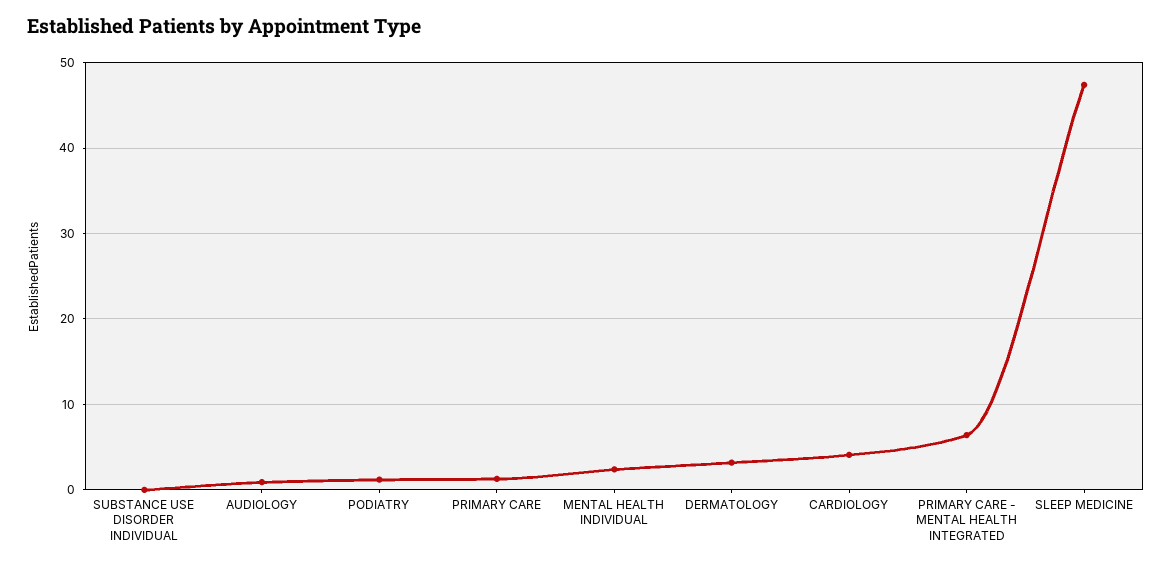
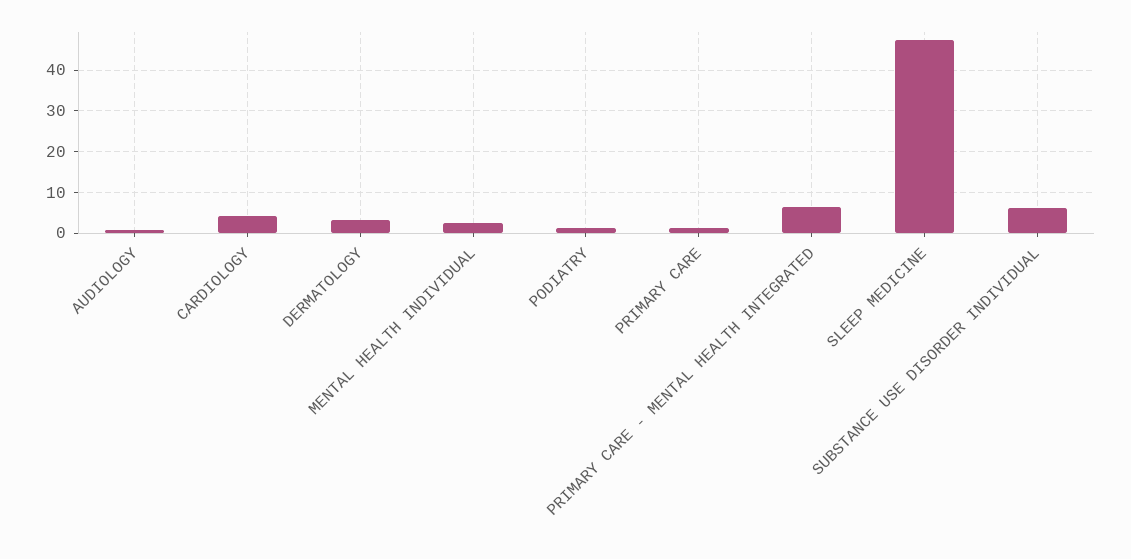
  {
-   "SUBSTANCE USE DISORDER INDIVIDUAL": 0,
+   "SUBSTANCE USE DISORDER INDIVIDUAL": 6,
    "AUDIOLOGY": 1,
    "PODIATRY": 1,
    "PRIMARY CARE": 1,
    "MENTAL HEALTH INDIVIDUAL": 2,
    "DERMATOLOGY": 3,
    "CARDIOLOGY": 4,
    "PRIMARY CARE - MENTAL HEALTH INTEGRATED": 6,
    "SLEEP MEDICINE": 47
  }

